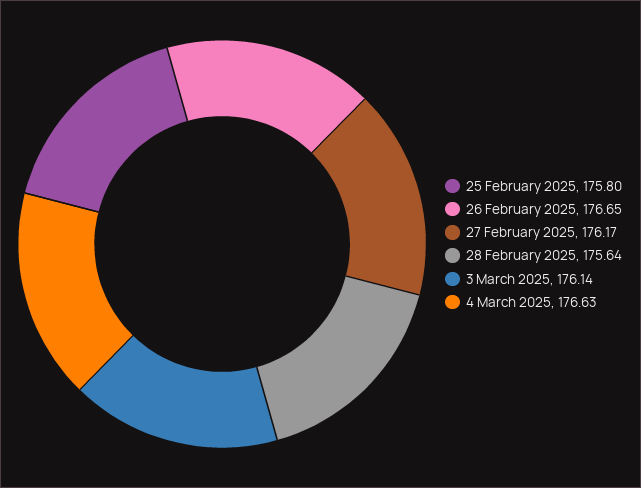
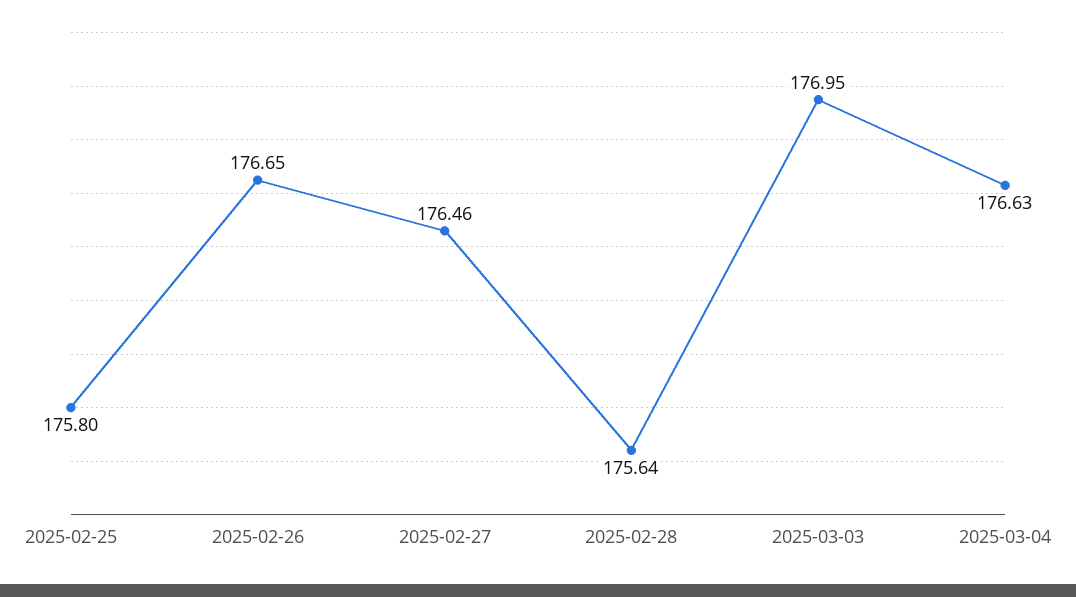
  {
    "25 February 2025": 175.8,
    "26 February 2025": 176.65,
-   "27 February 2025": 176.17,
+   "27 February 2025": 176.46,
    "28 February 2025": 175.64,
-   "3 March 2025": 176.14,
+   "3 March 2025": 176.95,
    "4 March 2025": 176.63
  }

